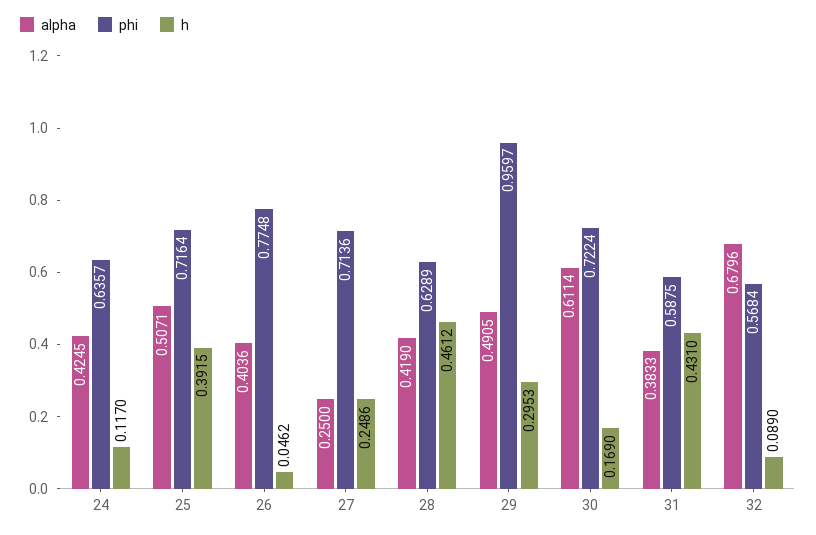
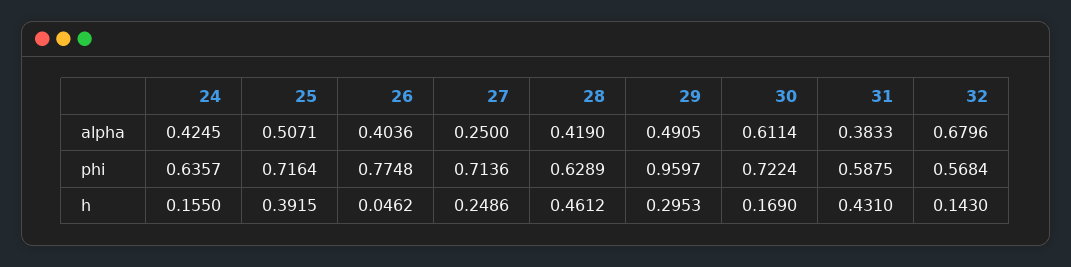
  {
    "alpha": {
      "24": 0.4245,
      "25": 0.5071,
      "26": 0.4036,
      "27": 0.25,
      "28": 0.419,
      "29": 0.4905,
      "30": 0.6114,
      "31": 0.3833,
      "32": 0.6796
    },
    "phi": {
      "24": 0.6357,
      "25": 0.7164,
      "26": 0.7748,
      "27": 0.7136,
      "28": 0.6289,
      "29": 0.9597,
      "30": 0.7224,
      "31": 0.5875,
      "32": 0.5684
    },
    "h": {
-     "24": 0.117,
+     "24": 0.155,
      "25": 0.3915,
      "26": 0.0462,
      "27": 0.2486,
      "28": 0.4612,
      "29": 0.2953,
      "30": 0.169,
      "31": 0.431,
-     "32": 0.089
+     "32": 0.143
    }
  }

